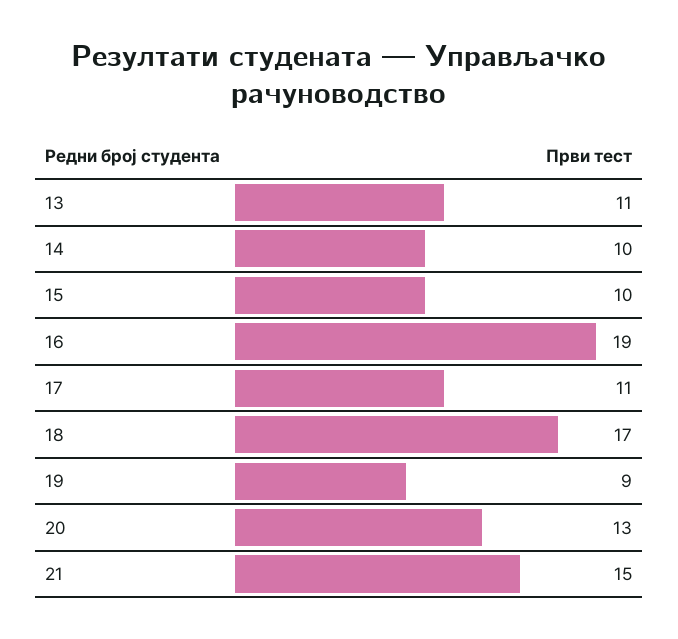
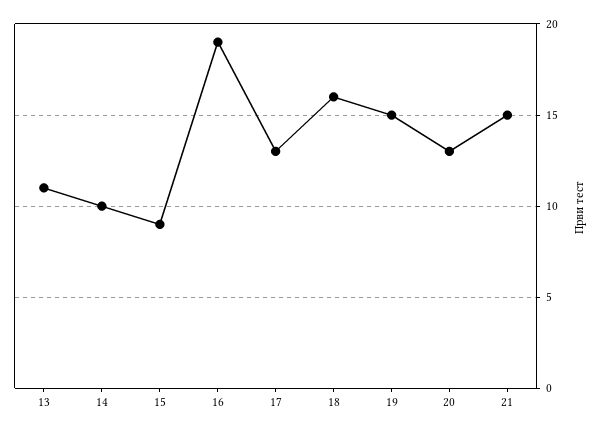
  {
    "13": 11,
    "14": 10,
-   "15": 10,
+   "15": 9,
    "16": 19,
-   "17": 11,
+   "17": 13,
-   "18": 17,
+   "18": 16,
-   "19": 9,
+   "19": 15,
    "20": 13,
    "21": 15
  }

